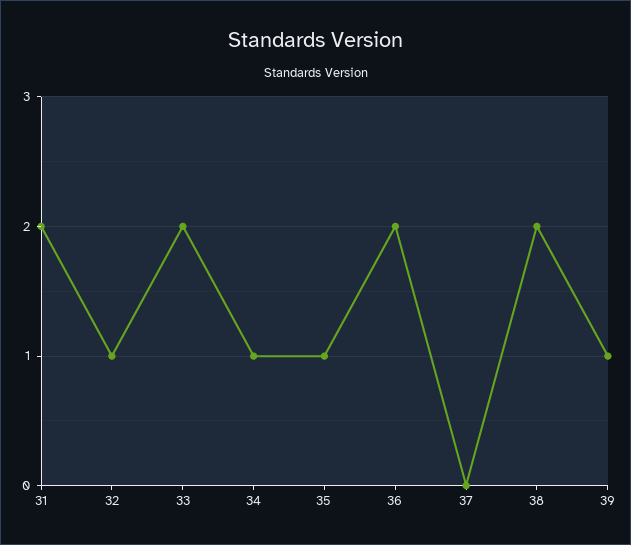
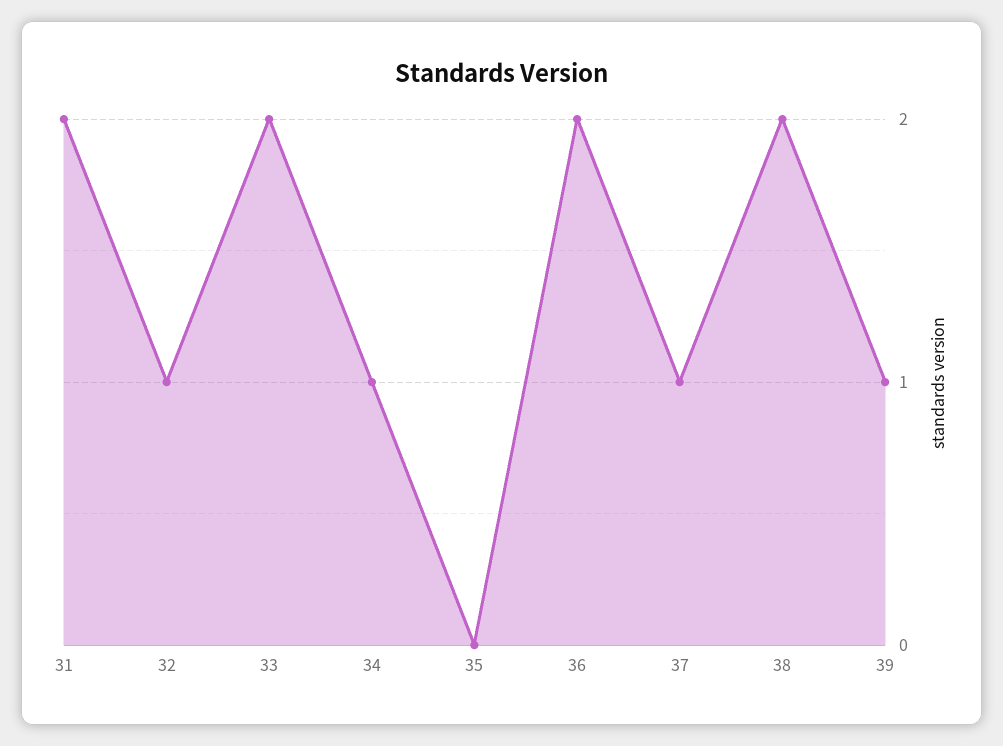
  {
    "31": 2,
    "32": 1,
    "33": 2,
    "34": 1,
-   "35": 1,
+   "35": 0,
    "36": 2,
-   "37": 0,
+   "37": 1,
    "38": 2,
    "39": 1
  }

